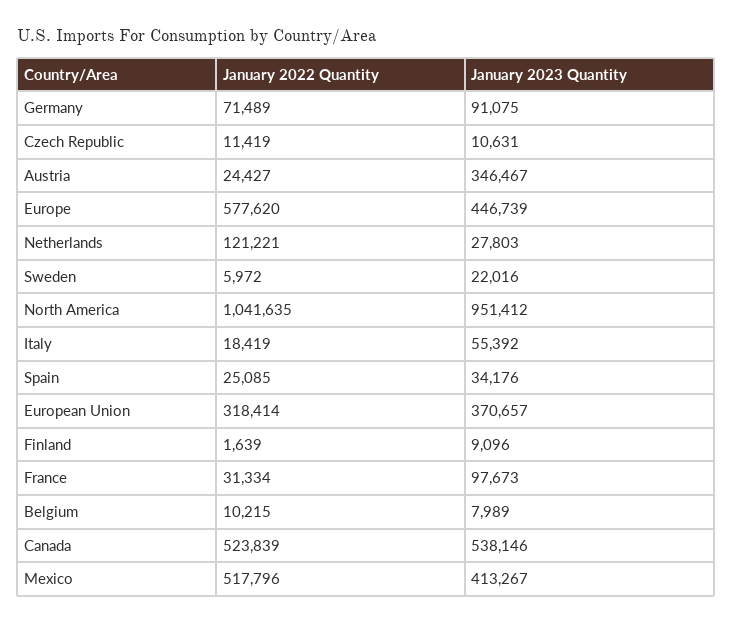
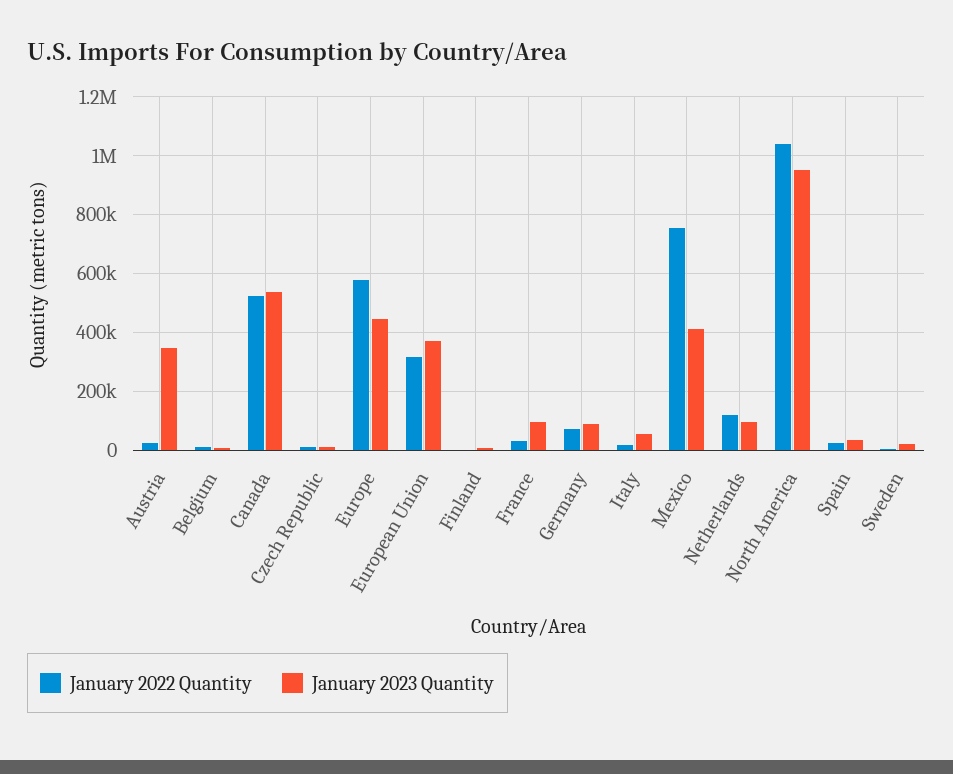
  {
    "January 2022 Quantity": {
      "Germany": 71489,
      "Czech Republic": 11419,
      "Austria": 24427,
      "Europe": 577620,
      "Netherlands": 121221,
      "Sweden": 5972,
      "North America": 1041635,
      "Italy": 18419,
      "Spain": 25085,
      "European Union": 318414,
      "Finland": 1639,
      "France": 31334,
      "Belgium": 10215,
      "Canada": 523839,
-     "Mexico": 517796
+     "Mexico": 750000
    },
    "January 2023 Quantity": {
      "Germany": 91075,
      "Czech Republic": 10631,
      "Austria": 346467,
      "Europe": 446739,
-     "Netherlands": 27803,
+     "Netherlands": 100000,
      "Sweden": 22016,
      "North America": 951412,
      "Italy": 55392,
      "Spain": 34176,
      "European Union": 370657,
      "Finland": 9096,
      "France": 97673,
      "Belgium": 7989,
      "Canada": 538146,
      "Mexico": 413267
    }
  }

